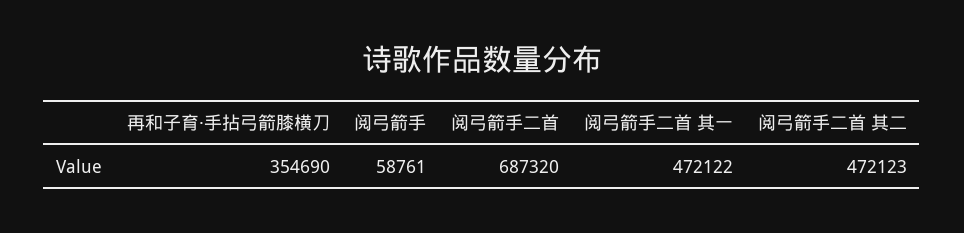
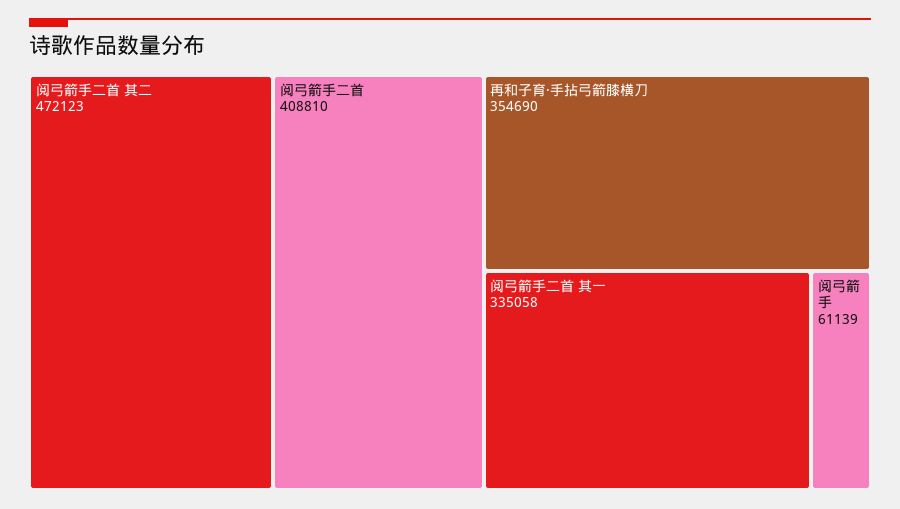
  {
    "再和子育·手拈弓箭膝横刀": 354690,
-   "阅弓箭手": 58761,
+   "阅弓箭手": 61139,
-   "阅弓箭手二首": 687320,
+   "阅弓箭手二首": 408810,
-   "阅弓箭手二首 其一": 472122,
+   "阅弓箭手二首 其一": 335058,
    "阅弓箭手二首 其二": 472123
  }

